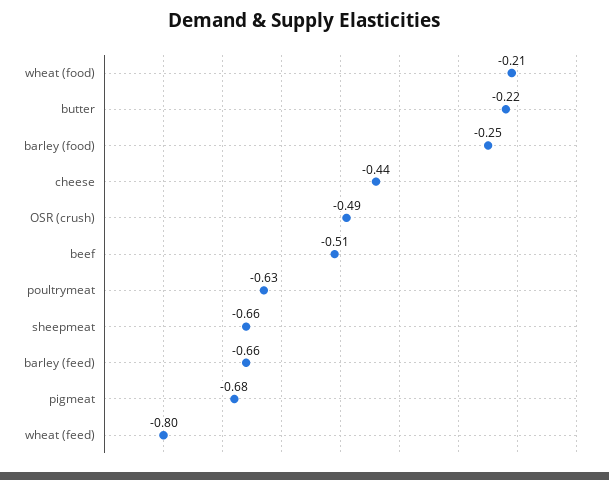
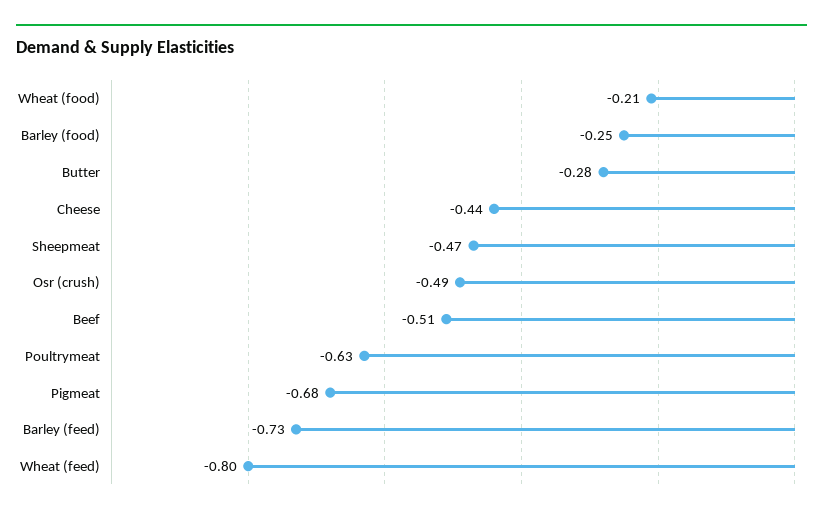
  {
    "wheat (food)": -0.21,
-   "butter": -0.22,
+   "butter": -0.28,
    "barley (food)": -0.25,
    "cheese": -0.44,
    "OSR (crush)": -0.49,
    "beef": -0.51,
    "poultrymeat": -0.63,
-   "sheepmeat": -0.66,
+   "sheepmeat": -0.47,
-   "barley (feed)": -0.66,
+   "barley (feed)": -0.73,
    "pigmeat": -0.68,
    "wheat (feed)": -0.8
  }

